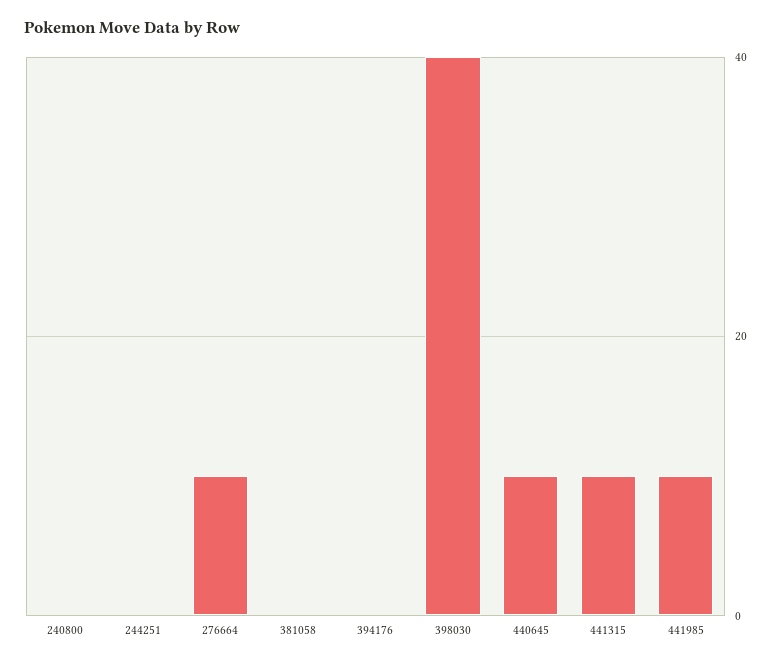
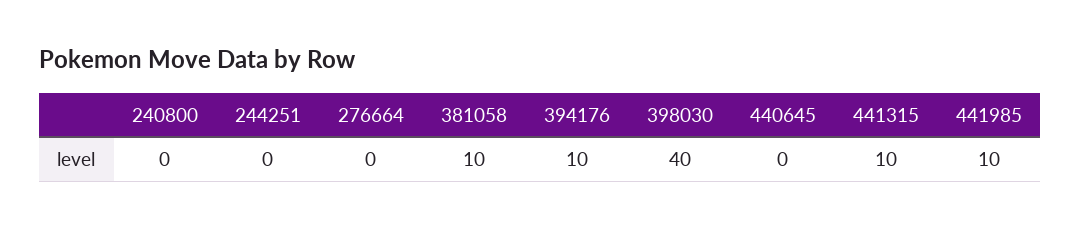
  {
    "240800": 0,
    "244251": 0,
-   "276664": 10,
+   "276664": 0,
-   "381058": 0,
+   "381058": 10,
-   "394176": 0,
+   "394176": 10,
    "398030": 40,
-   "440645": 10,
+   "440645": 0,
    "441315": 10,
    "441985": 10
  }

